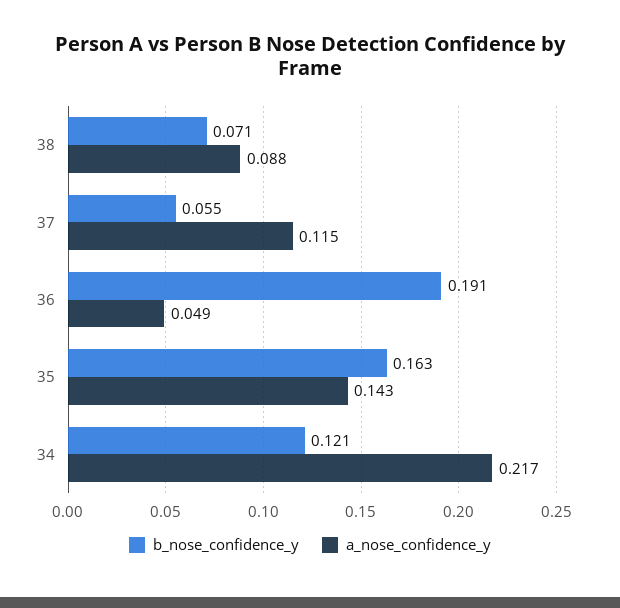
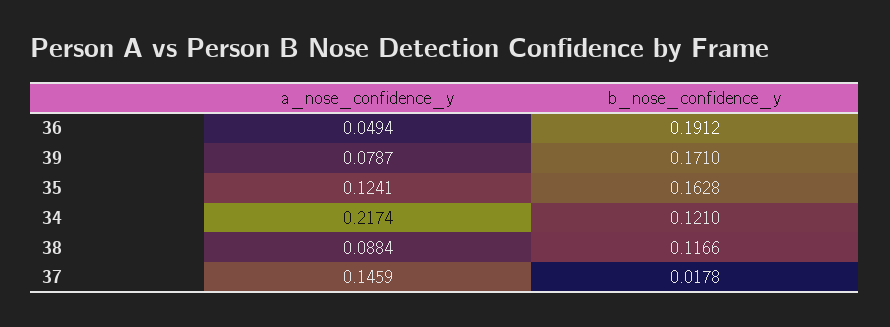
  {
    "b_nose_confidence_y": {
-     "38": 0.071,
+     "38": 0.1166,
-     "37": 0.055,
+     "37": 0.0178,
      "36": 0.1912,
      "35": 0.1628,
-     "34": 0.121
+     "34": 0.121,
+     "39": 0.171
    },
    "a_nose_confidence_y": {
      "38": 0.0884,
-     "37": 0.115,
+     "37": 0.1459,
      "36": 0.0494,
-     "35": 0.143,
+     "35": 0.1241,
-     "34": 0.2174
+     "34": 0.2174,
+     "39": 0.0787
    }
  }

